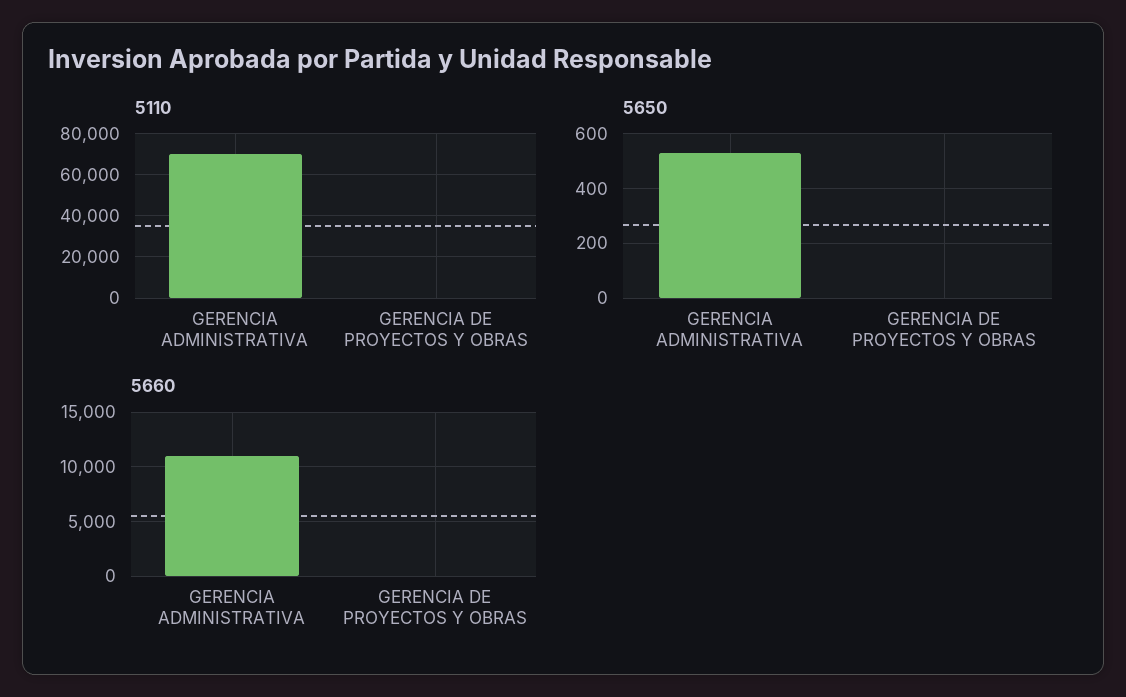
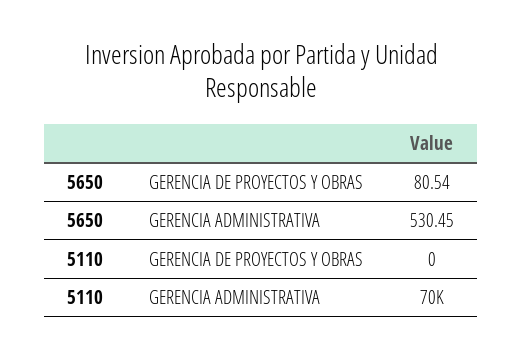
  {
    "5110": {
      "GERENCIA ADMINISTRATIVA": 70000,
      "GERENCIA DE PROYECTOS Y OBRAS": 0
    },
    "5650": {
      "GERENCIA ADMINISTRATIVA": 530.45,
-     "GERENCIA DE PROYECTOS Y OBRAS": 0
+     "GERENCIA DE PROYECTOS Y OBRAS": 80.54
-   },
+   }
-   "5660": {
-     "GERENCIA ADMINISTRATIVA": 11000,
-     "GERENCIA DE PROYECTOS Y OBRAS": 0
-   }
  }

